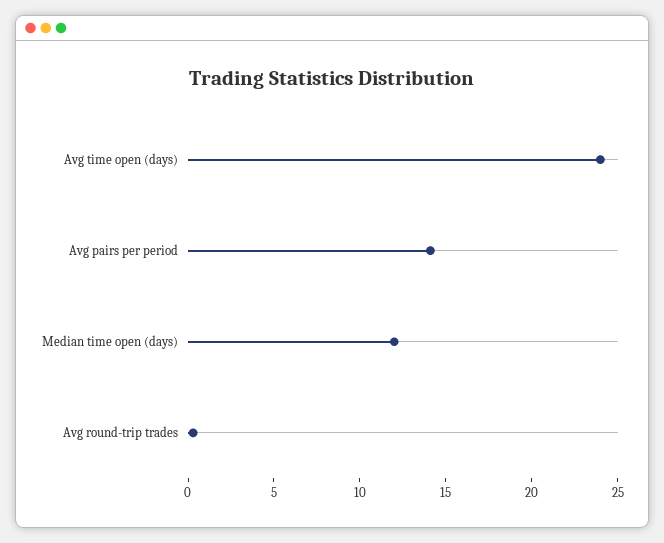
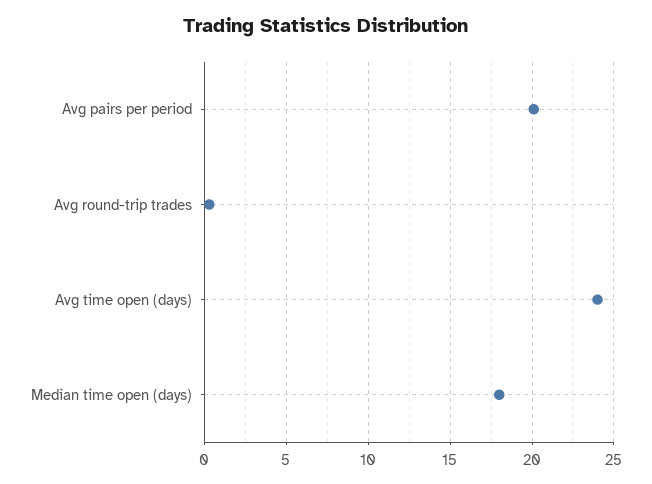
  {
    "Avg time open (days)": 24,
-   "Avg pairs per period": 14,
+   "Avg pairs per period": 20,
-   "Median time open (days)": 12,
+   "Median time open (days)": 18,
    "Avg round-trip trades": 0.5
  }

